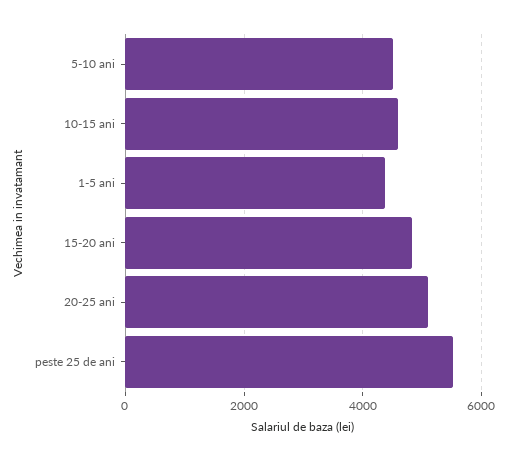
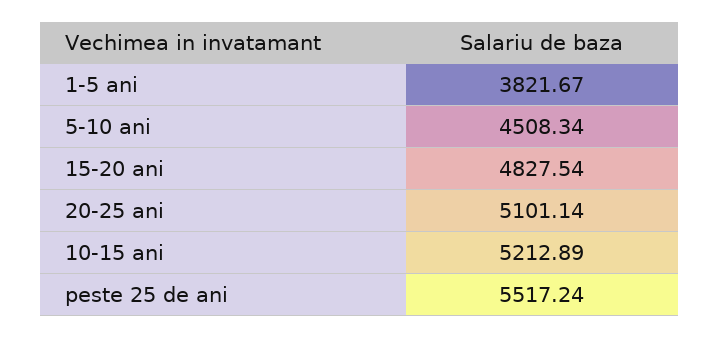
  {
    "5-10 ani": 4508.34,
-   "10-15 ani": 4600,
+   "10-15 ani": 5212.89,
-   "1-5 ani": 4400,
+   "1-5 ani": 3821.67,
    "15-20 ani": 4827.54,
    "20-25 ani": 5101.14,
    "peste 25 de ani": 5517.24
  }

